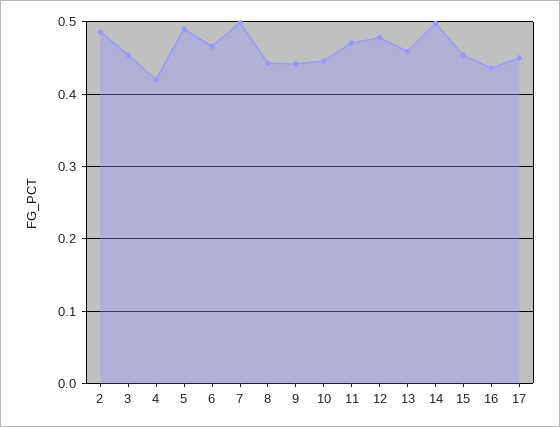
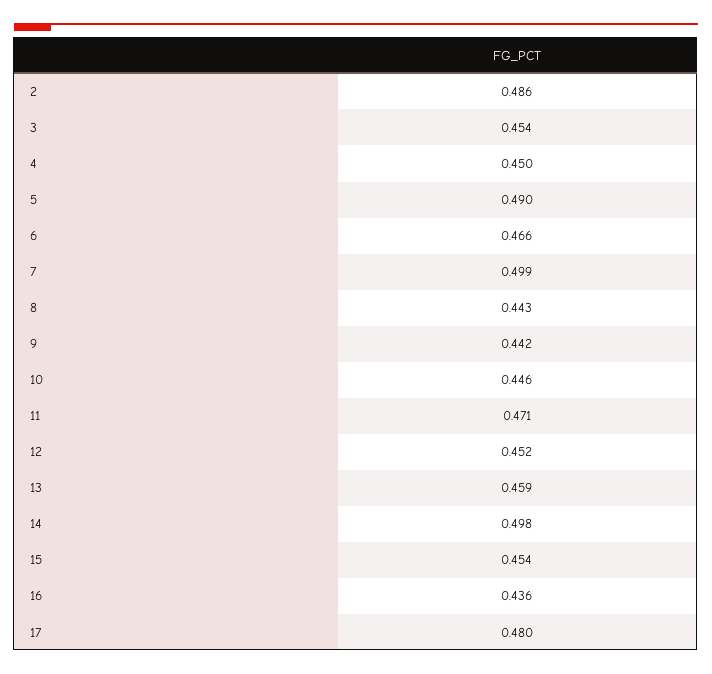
  {
    "2": 0.486,
    "3": 0.454,
-   "4": 0.42,
+   "4": 0.45,
    "5": 0.49,
    "6": 0.466,
    "7": 0.499,
    "8": 0.443,
    "9": 0.442,
    "10": 0.446,
    "11": 0.471,
-   "12": 0.48,
+   "12": 0.452,
    "13": 0.459,
    "14": 0.498,
    "15": 0.454,
    "16": 0.436,
-   "17": 0.45
+   "17": 0.48
  }

